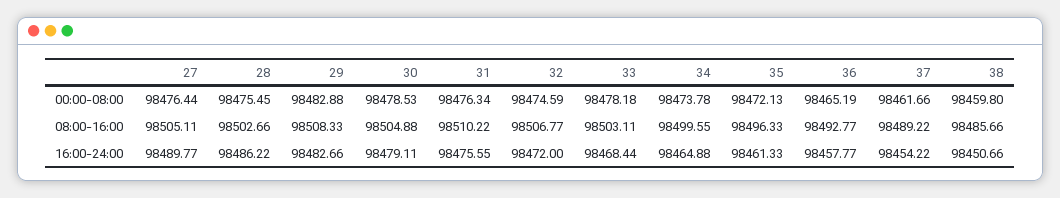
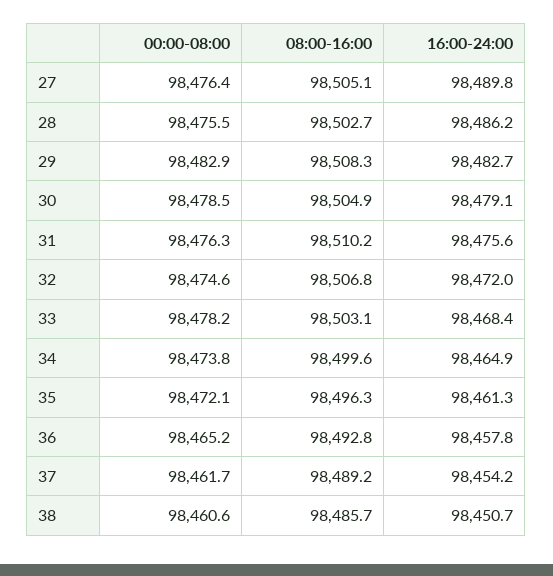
  {
    "27": {
      "00:00-08:00": 98476.44,
      "08:00-16:00": 98505.11,
      "16:00-24:00": 98489.77
    },
    "28": {
      "00:00-08:00": 98475.45,
      "08:00-16:00": 98502.66,
      "16:00-24:00": 98486.22
    },
    "29": {
      "00:00-08:00": 98482.88,
      "08:00-16:00": 98508.33,
      "16:00-24:00": 98482.66
    },
    "30": {
      "00:00-08:00": 98478.53,
      "08:00-16:00": 98504.88,
      "16:00-24:00": 98479.11
    },
    "31": {
      "00:00-08:00": 98476.34,
      "08:00-16:00": 98510.22,
      "16:00-24:00": 98475.55
    },
    "32": {
      "00:00-08:00": 98474.59,
      "08:00-16:00": 98506.77,
      "16:00-24:00": 98472
    },
    "33": {
      "00:00-08:00": 98478.18,
      "08:00-16:00": 98503.11,
      "16:00-24:00": 98468.44
    },
    "34": {
      "00:00-08:00": 98473.78,
      "08:00-16:00": 98499.55,
      "16:00-24:00": 98464.88
    },
    "35": {
      "00:00-08:00": 98472.13,
      "08:00-16:00": 98496.33,
      "16:00-24:00": 98461.33
    },
    "36": {
      "00:00-08:00": 98465.19,
      "08:00-16:00": 98492.77,
      "16:00-24:00": 98457.77
    },
    "37": {
      "00:00-08:00": 98461.66,
      "08:00-16:00": 98489.22,
      "16:00-24:00": 98454.22
    },
    "38": {
-     "00:00-08:00": 98459.8,
+     "00:00-08:00": 98460.6,
      "08:00-16:00": 98485.66,
      "16:00-24:00": 98450.66
    }
  }

